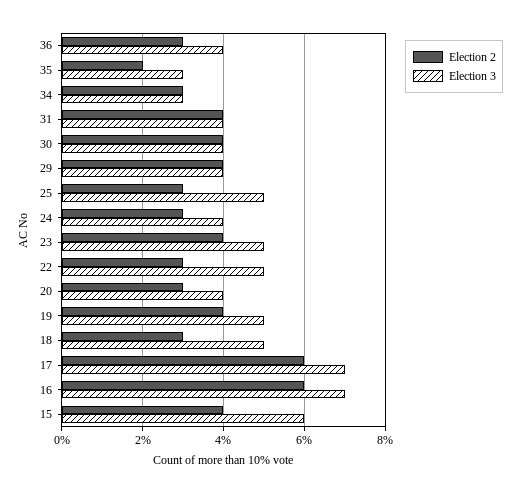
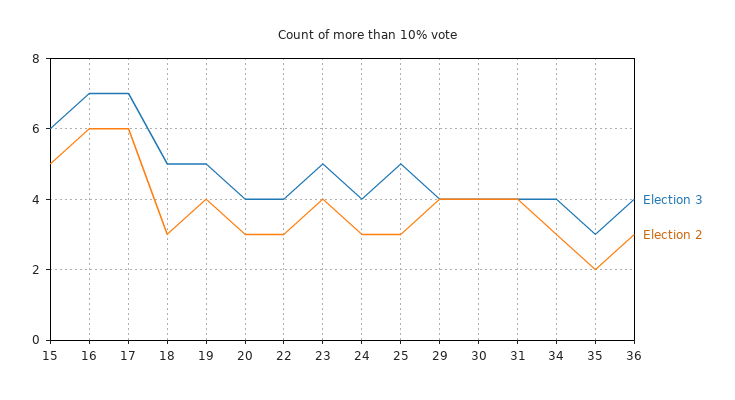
  {
    "Election 2": {
      "36": 3,
      "35": 2,
      "34": 3,
      "31": 4,
      "30": 4,
      "29": 4,
      "25": 3,
      "24": 3,
      "23": 4,
      "22": 3,
      "20": 3,
      "19": 4,
      "18": 3,
      "17": 6,
      "16": 6,
-     "15": 4
+     "15": 5
    },
    "Election 3": {
      "36": 4,
      "35": 3,
-     "34": 3,
+     "34": 4,
      "31": 4,
      "30": 4,
      "29": 4,
      "25": 5,
      "24": 4,
      "23": 5,
-     "22": 5,
+     "22": 4,
      "20": 4,
      "19": 5,
      "18": 5,
      "17": 7,
      "16": 7,
      "15": 6
    }
  }

